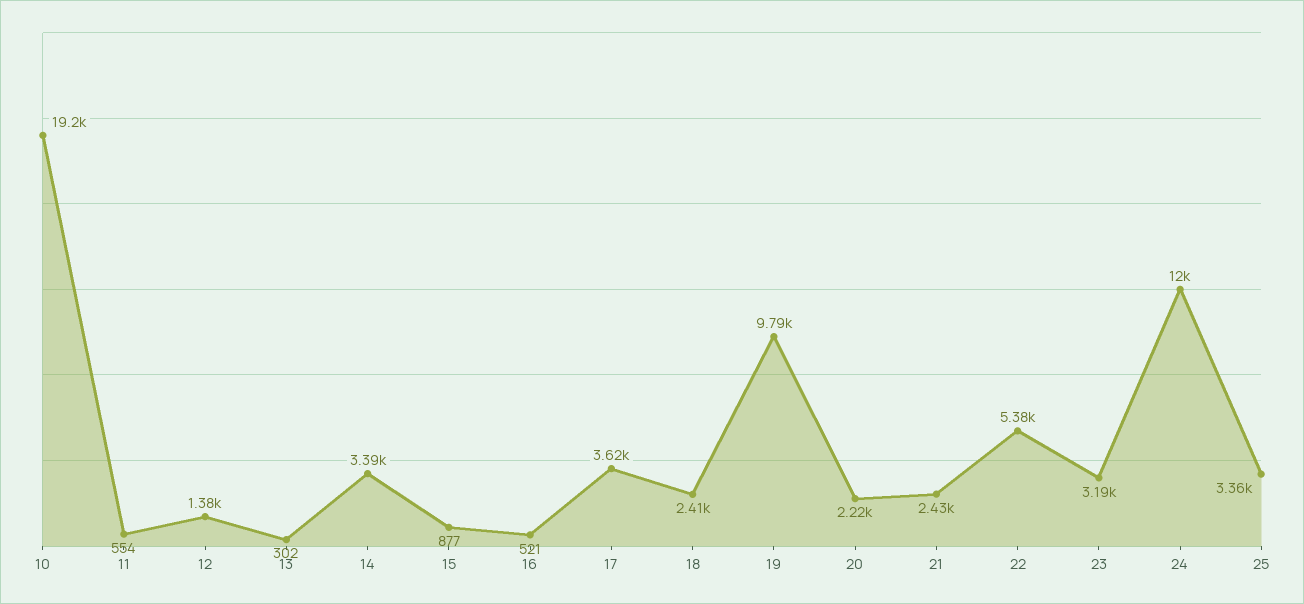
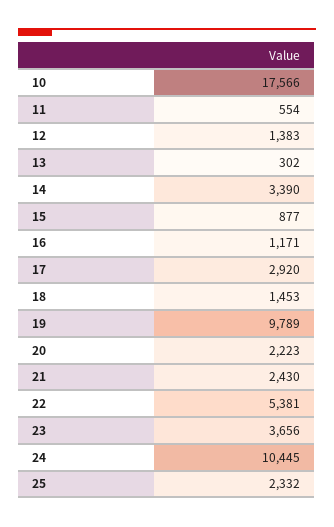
  {
-   "10": 19200,
+   "10": 17566,
    "11": 554,
    "12": 1383,
    "13": 302,
    "14": 3390,
    "15": 877,
-   "16": 521,
+   "16": 1171,
-   "17": 3620,
+   "17": 2920,
-   "18": 2410,
+   "18": 1453,
    "19": 9789,
    "20": 2223,
    "21": 2430,
    "22": 5381,
-   "23": 3190,
+   "23": 3656,
-   "24": 12000,
+   "24": 10445,
-   "25": 3360
+   "25": 2332
  }

